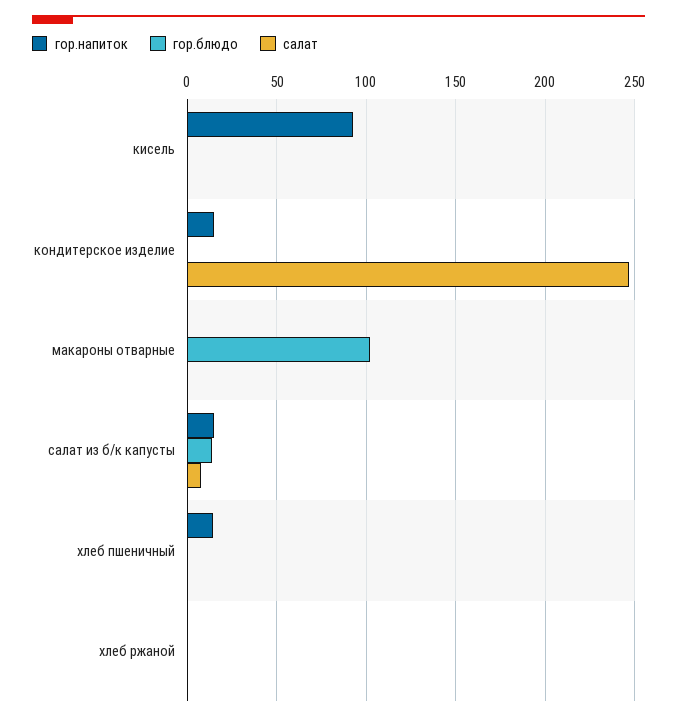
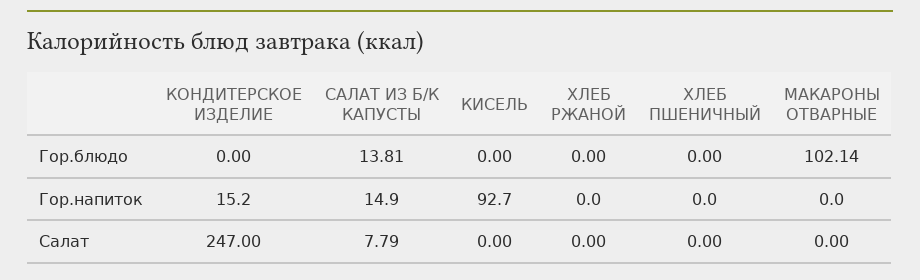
  {
    "гор.напиток": {
      "кисель": 92.7,
      "кондитерское изделие": 15.2,
      "макароны отварные": 0,
      "салат из б/к капусты": 14.9,
-     "хлеб пшеничный": 15,
+     "хлеб пшеничный": 0,
      "хлеб ржаной": 0
    },
    "гор.блюдо": {
      "кисель": 0,
      "кондитерское изделие": 0,
      "макароны отварные": 102.14,
      "салат из б/к капусты": 13.81,
      "хлеб пшеничный": 0,
      "хлеб ржаной": 0
    },
    "салат": {
      "кисель": 0,
      "кондитерское изделие": 247,
      "макароны отварные": 0,
      "салат из б/к капусты": 7.79,
      "хлеб пшеничный": 0,
      "хлеб ржаной": 0
    }
  }

